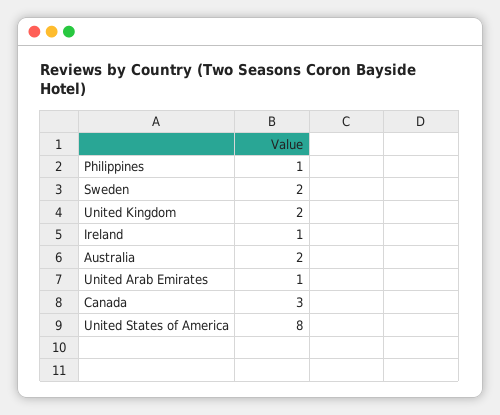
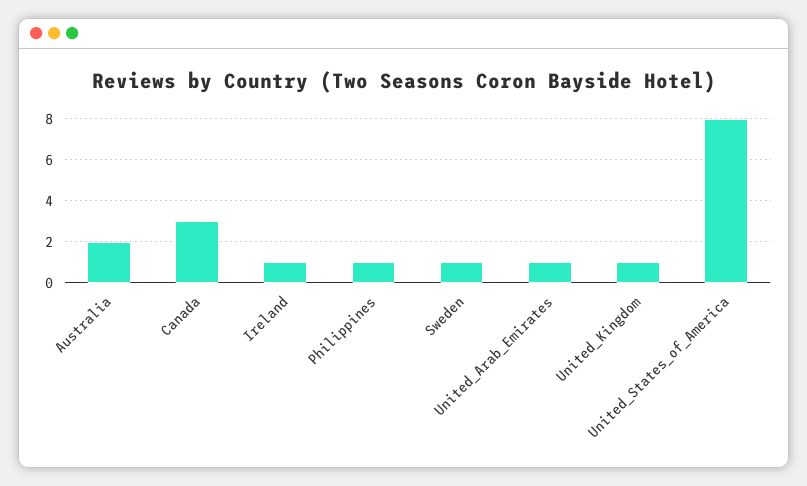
  {
    "Philippines": 1,
-   "Sweden": 2,
+   "Sweden": 1,
-   "United Kingdom": 2,
+   "United Kingdom": 1,
    "Ireland": 1,
    "Australia": 2,
    "United Arab Emirates": 1,
    "Canada": 3,
    "United States of America": 8
  }

